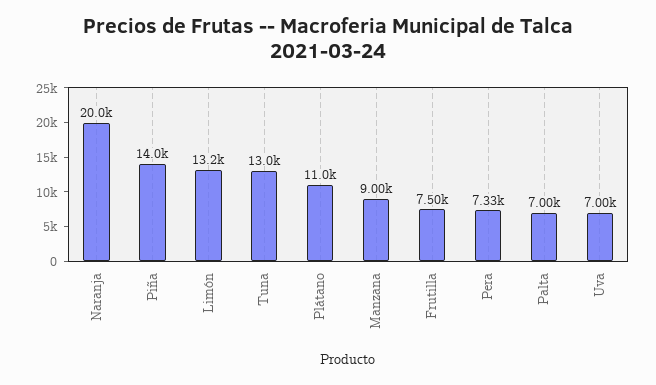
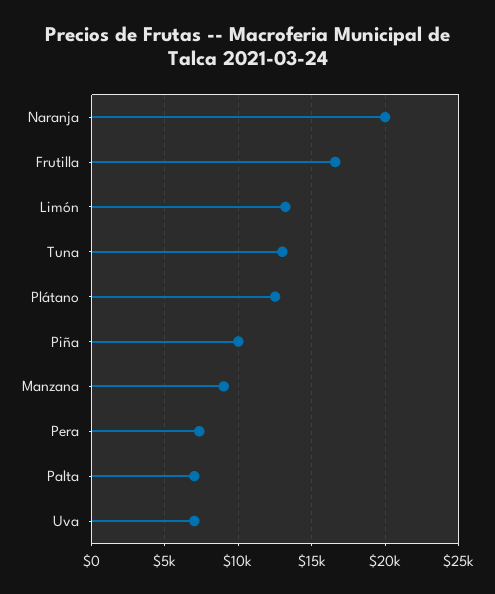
  {
    "Naranja": 20000,
-   "Piña": 14000,
+   "Piña": 10000,
    "Limón": 13200,
    "Tuna": 13000,
-   "Plátano": 11000,
+   "Plátano": 12500,
    "Manzana": 9000,
-   "Frutilla": 7500,
+   "Frutilla": 16500,
    "Pera": 7330,
    "Palta": 7000,
    "Uva": 7000
  }

